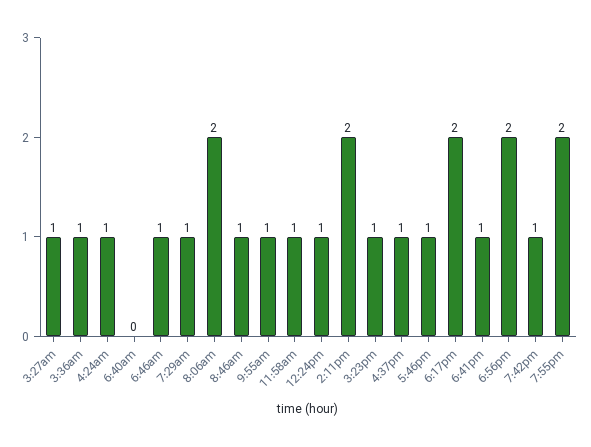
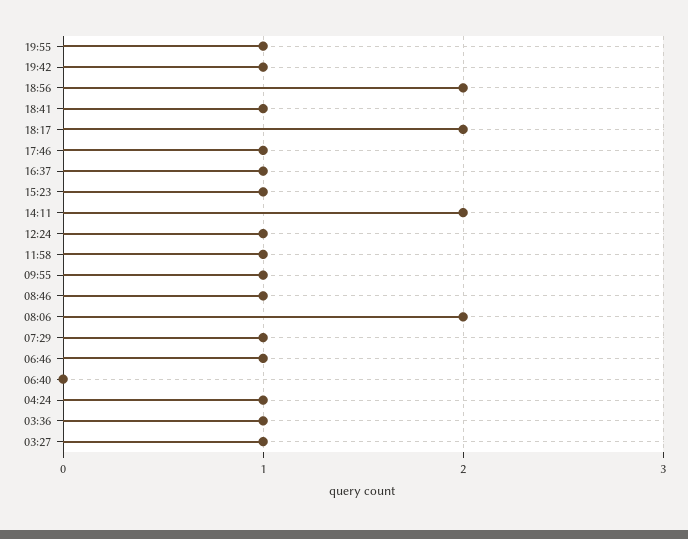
  {
    "3:27am": 1,
    "3:36am": 1,
    "4:24am": 1,
    "6:40am": 0,
    "6:46am": 1,
    "7:29am": 1,
    "8:06am": 2,
    "8:46am": 1,
    "9:55am": 1,
    "11:58am": 1,
    "12:24pm": 1,
    "2:11pm": 2,
    "3:23pm": 1,
    "4:37pm": 1,
    "5:46pm": 1,
    "6:17pm": 2,
    "6:41pm": 1,
    "6:56pm": 2,
    "7:42pm": 1,
-   "7:55pm": 2
+   "7:55pm": 1
  }

